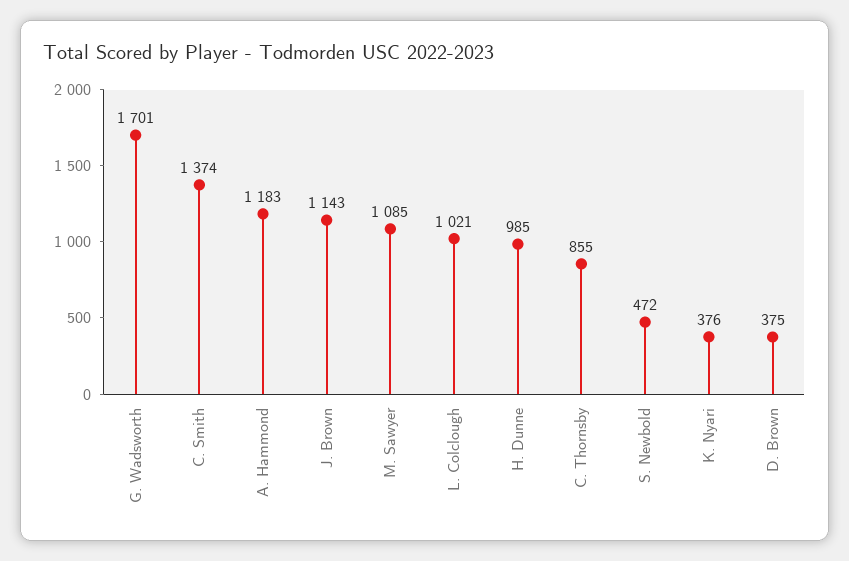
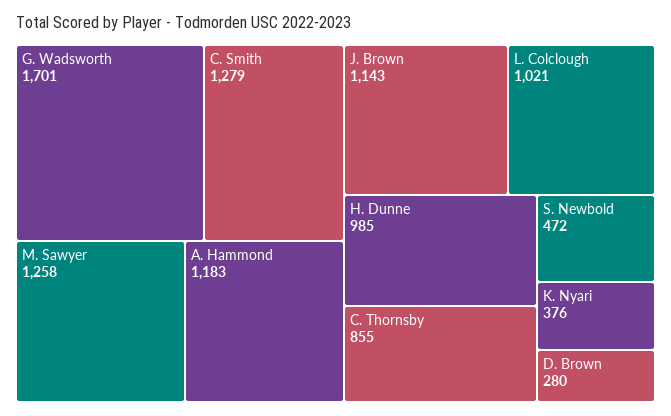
  {
    "G. Wadsworth": 1701,
-   "C. Smith": 1374,
+   "C. Smith": 1279,
    "A. Hammond": 1183,
    "J. Brown": 1143,
-   "M. Sawyer": 1085,
+   "M. Sawyer": 1258,
    "L. Colclough": 1021,
    "H. Dunne": 985,
    "C. Thornsby": 855,
    "S. Newbold": 472,
    "K. Nyari": 376,
-   "D. Brown": 375
+   "D. Brown": 280
  }

